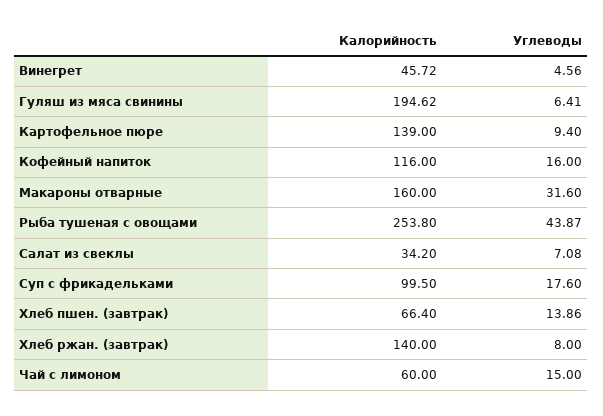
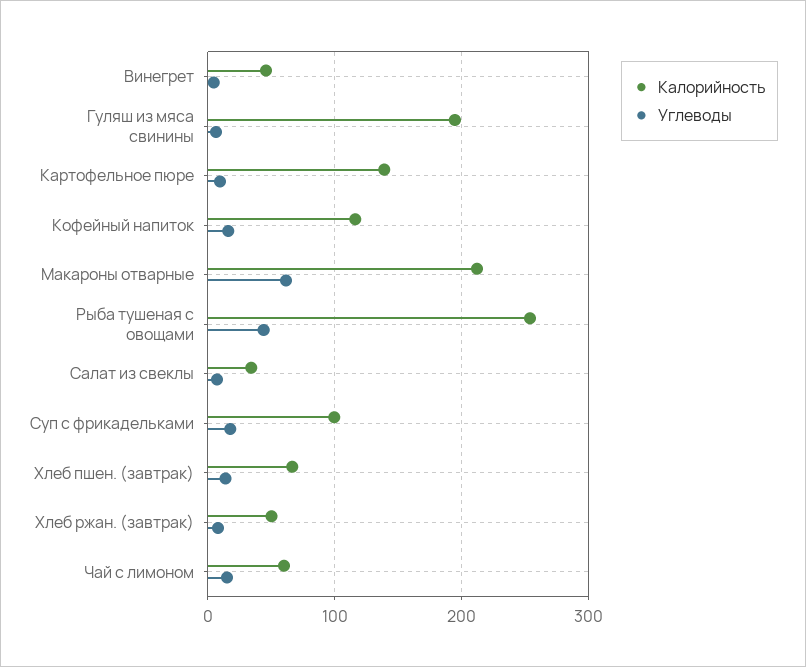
  {
    "Калорийность": {
      "Винегрет": 45.72,
      "Гуляш из мяса свинины": 194.62,
      "Картофельное пюре": 139,
      "Кофейный напиток": 116,
-     "Макароны отварные": 160,
+     "Макароны отварные": 210,
      "Рыба тушеная с овощами": 253.8,
      "Салат из свеклы": 34.2,
      "Суп с фрикадельками": 99.5,
      "Хлеб пшен. (завтрак)": 66.4,
-     "Хлеб ржан. (завтрак)": 140,
+     "Хлеб ржан. (завтрак)": 50,
      "Чай с лимоном": 60
    },
    "Углеводы": {
      "Винегрет": 4.56,
      "Гуляш из мяса свинины": 6.41,
      "Картофельное пюре": 9.4,
      "Кофейный напиток": 16,
-     "Макароны отварные": 31.6,
+     "Макароны отварные": 60,
      "Рыба тушеная с овощами": 43.87,
      "Салат из свеклы": 7.08,
      "Суп с фрикадельками": 17.6,
      "Хлеб пшен. (завтрак)": 13.86,
      "Хлеб ржан. (завтрак)": 8,
      "Чай с лимоном": 15
    }
  }

